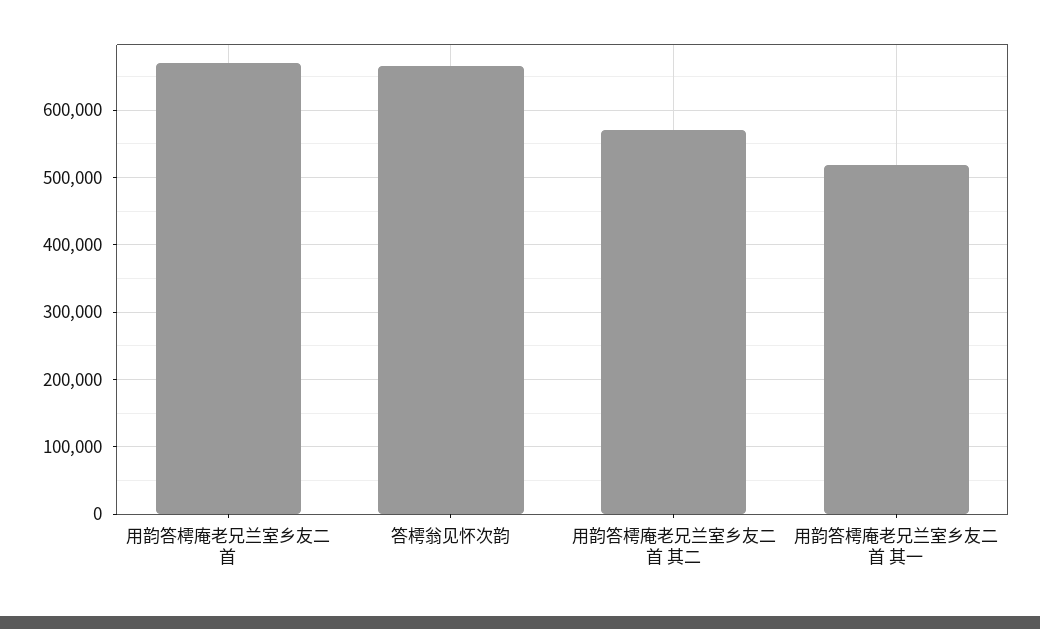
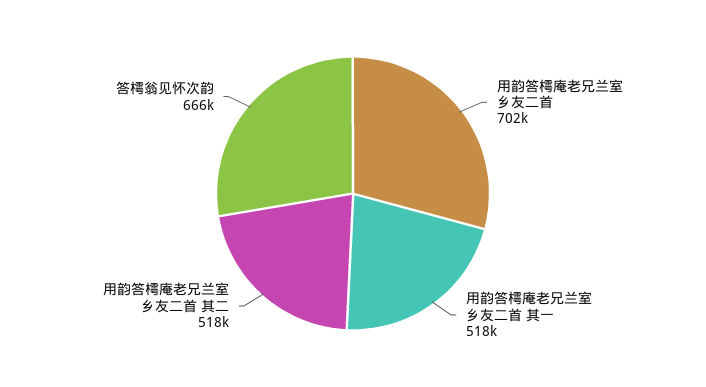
  {
-   "用韵答樗庵老兄兰室乡友二首": 670000,
+   "用韵答樗庵老兄兰室乡友二首": 702000,
    "答樗翁见怀次韵": 666000,
-   "用韵答樗庵老兄兰室乡友二首 其二": 570000,
+   "用韵答樗庵老兄兰室乡友二首 其二": 518000,
    "用韵答樗庵老兄兰室乡友二首 其一": 518000
  }

